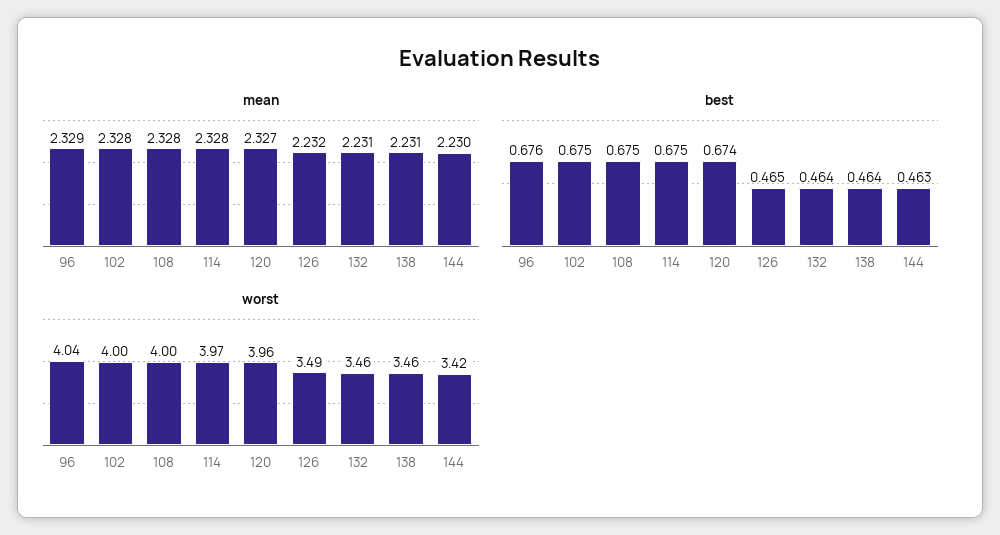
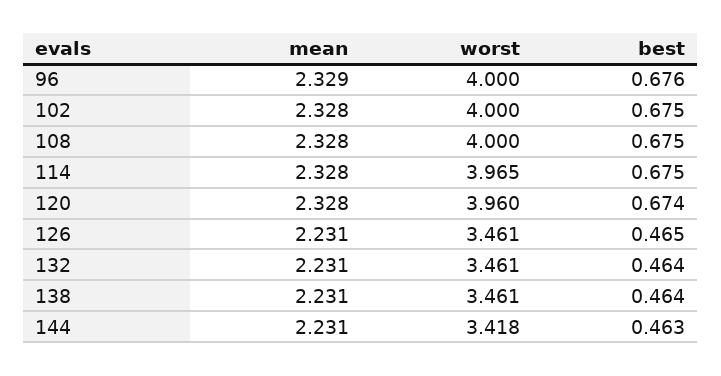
  {
    "mean": {
      "96": 2.329,
      "102": 2.328,
      "108": 2.328,
      "114": 2.328,
-     "120": 2.327,
+     "120": 2.328,
-     "126": 2.232,
+     "126": 2.231,
      "132": 2.231,
      "138": 2.231,
-     "144": 2.23
+     "144": 2.231
    },
    "best": {
      "96": 0.676,
      "102": 0.675,
      "108": 0.675,
      "114": 0.675,
      "120": 0.674,
      "126": 0.465,
      "132": 0.464,
      "138": 0.464,
      "144": 0.463
    },
    "worst": {
-     "96": 4.04,
+     "96": 4,
      "102": 4,
      "108": 4,
      "114": 3.965,
      "120": 3.96,
-     "126": 3.49,
+     "126": 3.461,
      "132": 3.461,
      "138": 3.461,
      "144": 3.418
    }
  }

